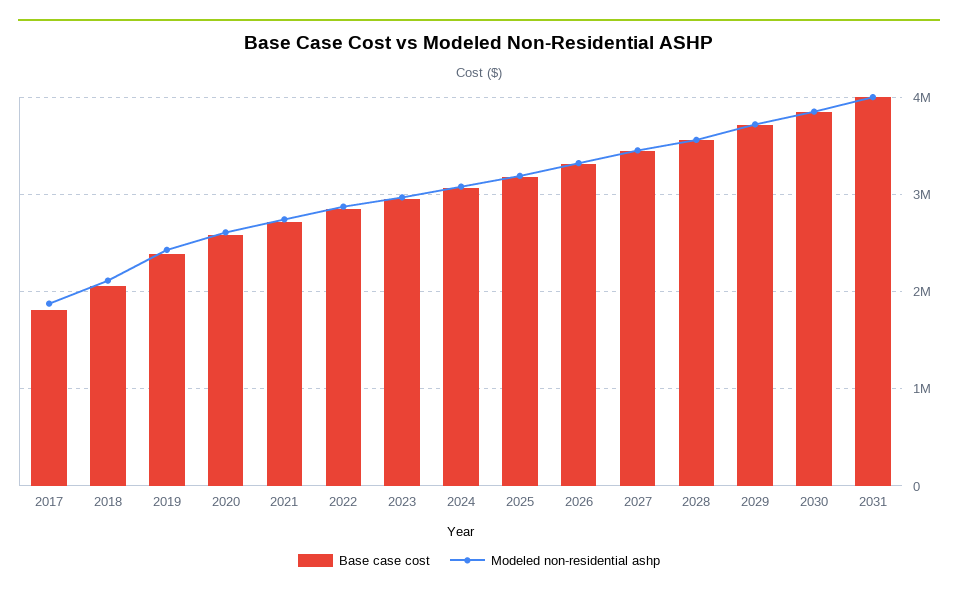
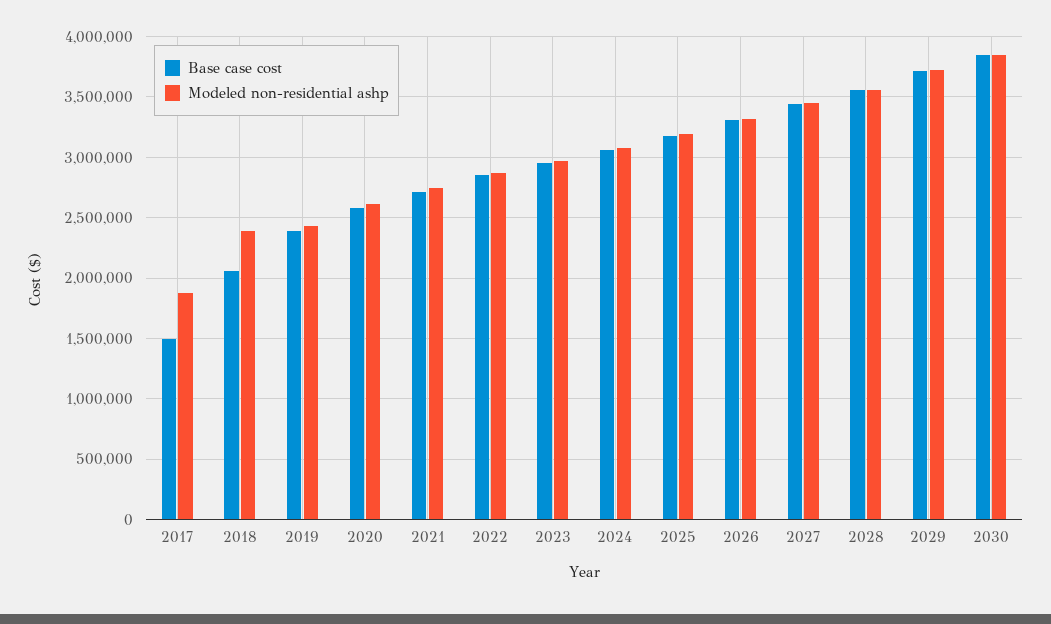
  {
    "Base case cost": {
-     "2017": 1800000,
+     "2017": 1500000,
      "2018": 2050000,
      "2019": 2400000,
      "2020": 2600000,
      "2021": 2700000,
      "2022": 2850000,
      "2023": 2950000,
      "2024": 3050000,
      "2025": 3200000,
      "2026": 3300000,
      "2027": 3450000,
      "2028": 3550000,
      "2029": 3700000,
-     "2030": 3850000,
+     "2030": 3850000
-     "2031": 4000000
    },
    "Modeled non-residential ashp": {
      "2017": 1850000,
-     "2018": 2100000,
+     "2018": 2400000,
      "2019": 2450000,
      "2020": 2600000,
      "2021": 2750000,
      "2022": 2850000,
      "2023": 2950000,
      "2024": 3100000,
      "2025": 3200000,
      "2026": 3300000,
      "2027": 3450000,
      "2028": 3550000,
      "2029": 3700000,
-     "2030": 3850000,
+     "2030": 3850000
-     "2031": 4000000
    }
  }

